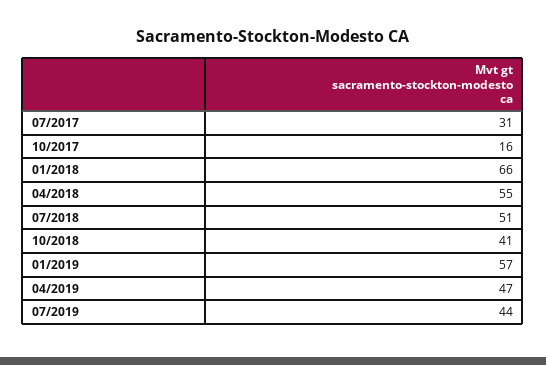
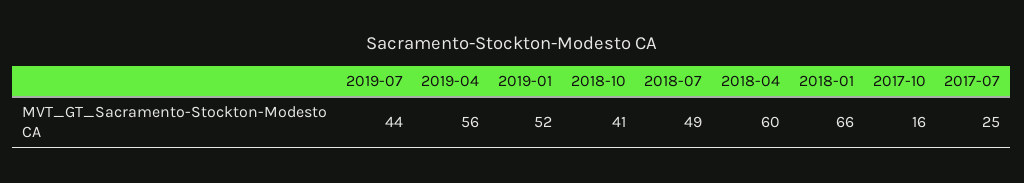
  {
-   "07/2017": 31,
+   "07/2017": 25,
    "10/2017": 16,
    "01/2018": 66,
-   "04/2018": 55,
+   "04/2018": 60,
-   "07/2018": 51,
+   "07/2018": 49,
    "10/2018": 41,
-   "01/2019": 57,
+   "01/2019": 52,
-   "04/2019": 47,
+   "04/2019": 56,
    "07/2019": 44
  }

